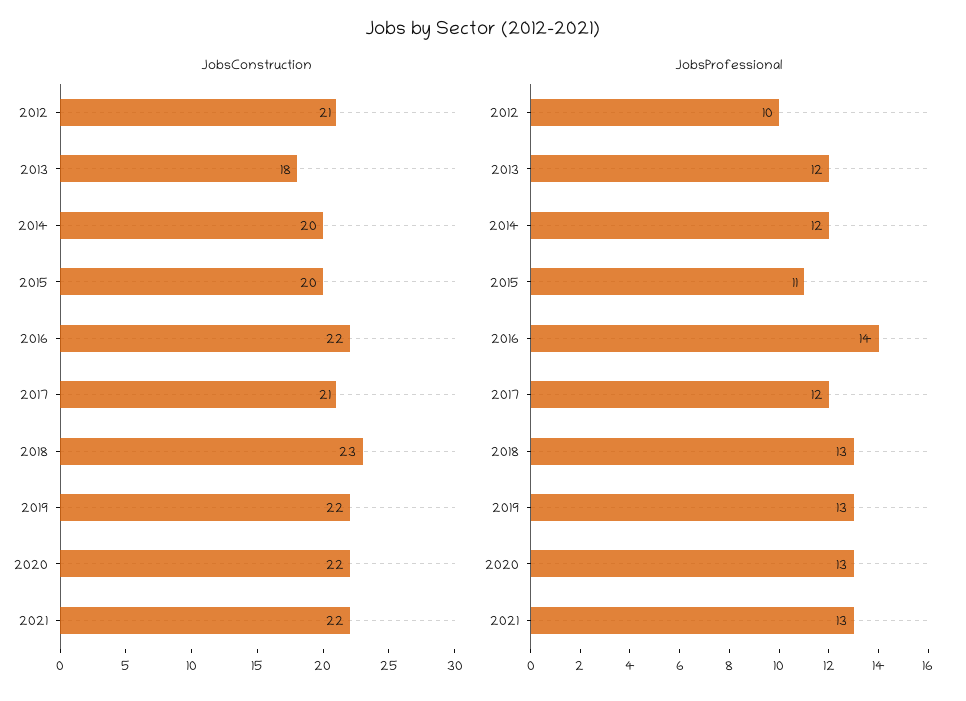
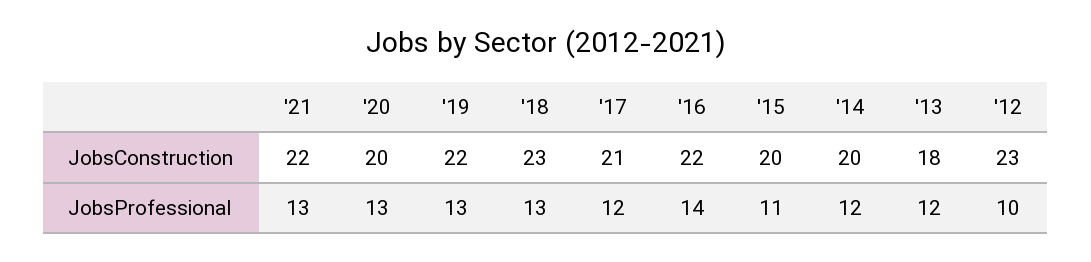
  {
    "JobsConstruction": {
-     "2012": 21,
+     "2012": 23,
      "2013": 18,
      "2014": 20,
      "2015": 20,
      "2016": 22,
      "2017": 21,
      "2018": 23,
      "2019": 22,
-     "2020": 22,
+     "2020": 20,
      "2021": 22
    },
    "JobsProfessional": {
      "2012": 10,
      "2013": 12,
      "2014": 12,
      "2015": 11,
      "2016": 14,
      "2017": 12,
      "2018": 13,
      "2019": 13,
      "2020": 13,
      "2021": 13
    }
  }

